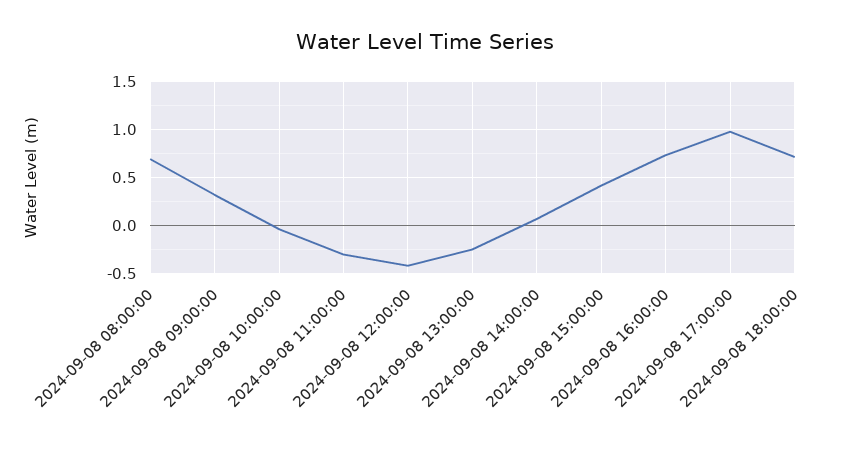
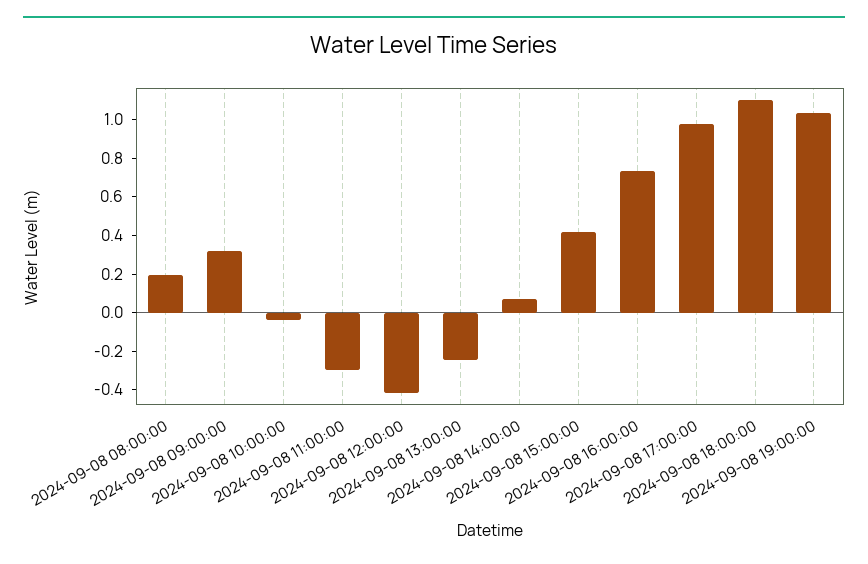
  {
-   "2024-09-08 08:00:00": 0.7,
+   "2024-09-08 08:00:00": 0.2,
    "2024-09-08 09:00:00": 0.3,
    "2024-09-08 10:00:00": -0.05,
    "2024-09-08 11:00:00": -0.3,
    "2024-09-08 12:00:00": -0.4,
    "2024-09-08 13:00:00": -0.25,
    "2024-09-08 14:00:00": 0.05,
    "2024-09-08 15:00:00": 0.4,
    "2024-09-08 16:00:00": 0.75,
    "2024-09-08 17:00:00": 1,
-   "2024-09-08 18:00:00": 0.7
+   "2024-09-08 18:00:00": 1.1,
+   "2024-09-08 19:00:00": 1.05
  }

